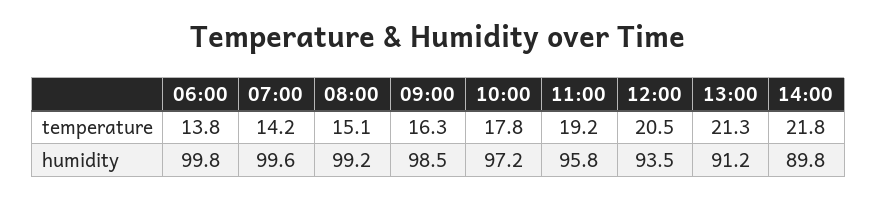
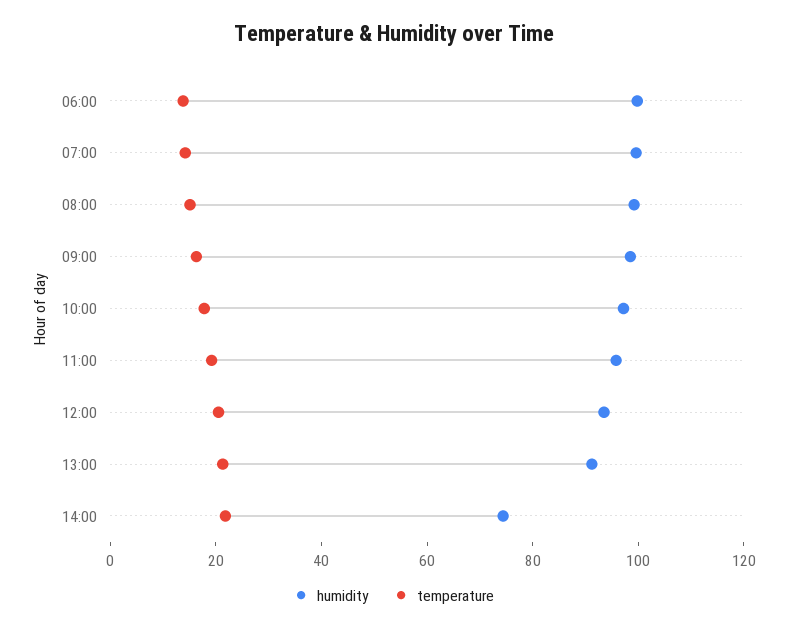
  {
    "temperature": {
      "06:00": 13.8,
      "07:00": 14.2,
      "08:00": 15.1,
      "09:00": 16.3,
      "10:00": 17.8,
      "11:00": 19.2,
      "12:00": 20.5,
      "13:00": 21.3,
      "14:00": 21.8
    },
    "humidity": {
      "06:00": 99.8,
      "07:00": 99.6,
      "08:00": 99.2,
      "09:00": 98.5,
      "10:00": 97.2,
      "11:00": 95.8,
      "12:00": 93.5,
      "13:00": 91.2,
-     "14:00": 89.8
+     "14:00": 75
    }
  }

